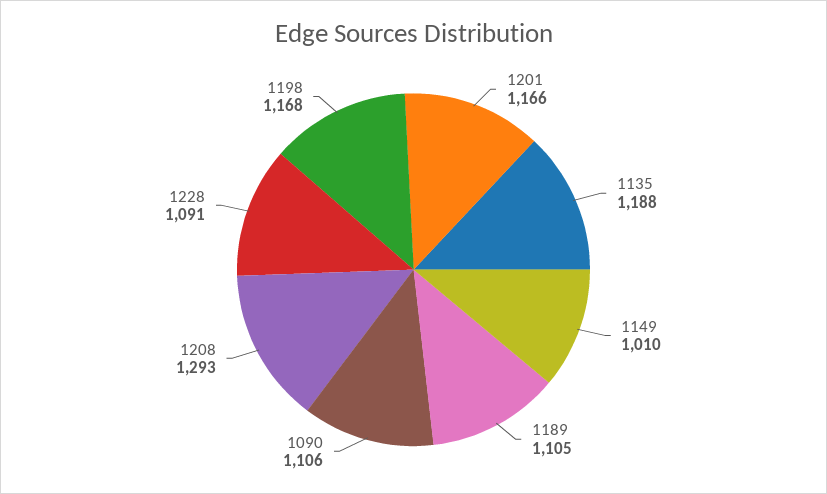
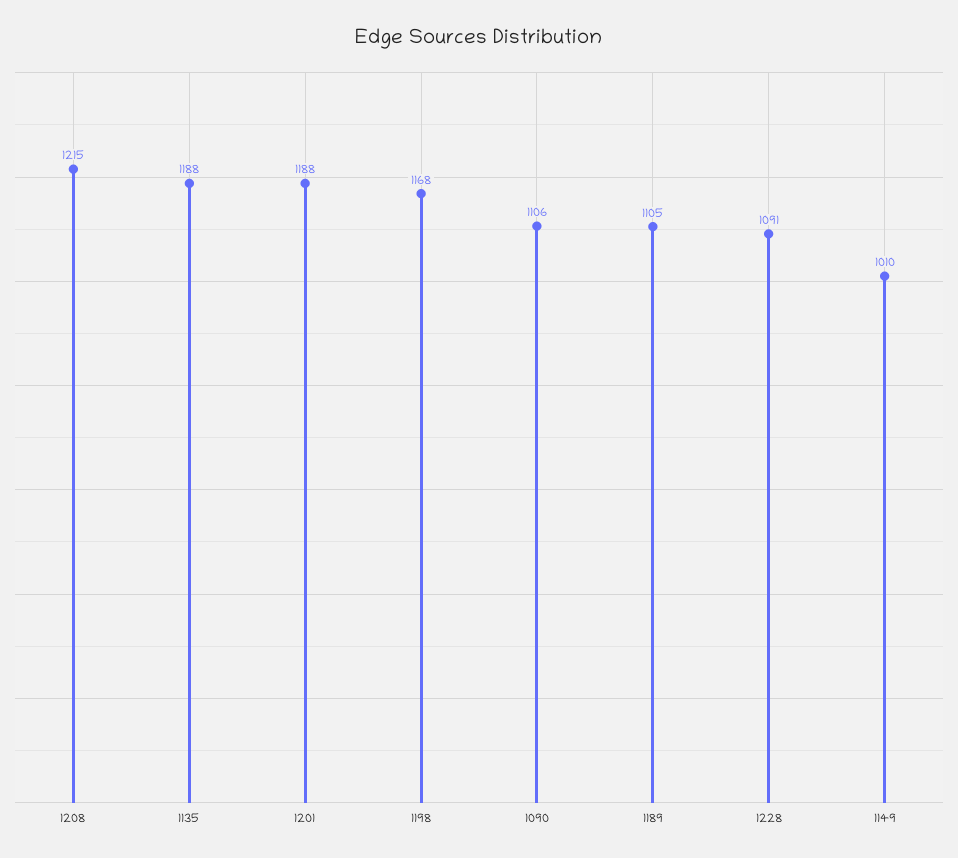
  {
-   "1201": 1166,
+   "1201": 1188,
    "1135": 1188,
    "1149": 1010,
    "1189": 1105,
    "1090": 1106,
-   "1208": 1293,
+   "1208": 1215,
    "1228": 1091,
    "1198": 1168
  }

